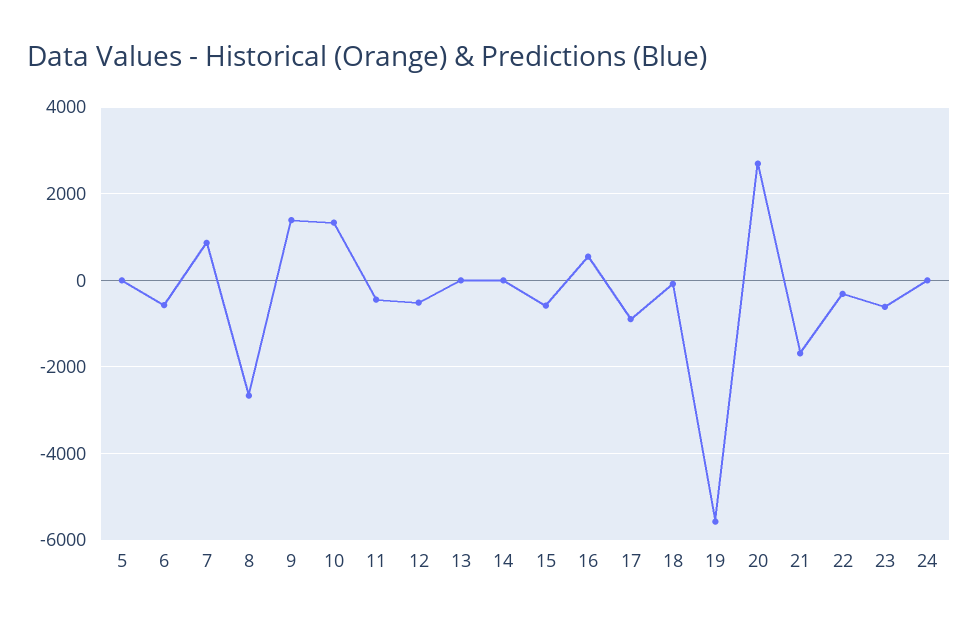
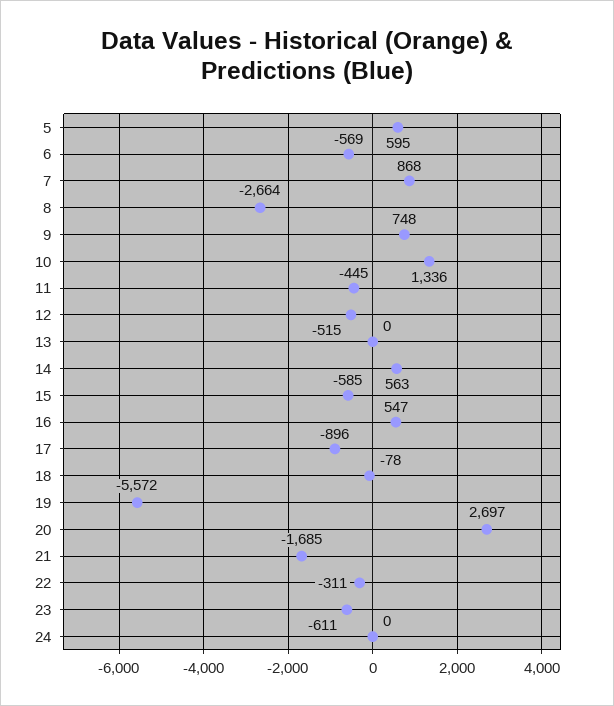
  {
-   "5": 0,
+   "5": 595,
    "6": -569,
    "7": 868,
    "8": -2664,
-   "9": 1400,
+   "9": 748,
    "10": 1336,
    "11": -445,
    "12": -515,
    "13": 0,
-   "14": 0,
+   "14": 563,
    "15": -585,
    "16": 547,
    "17": -896,
    "18": -78,
    "19": -5572,
    "20": 2697,
    "21": -1685,
    "22": -311,
    "23": -611,
    "24": 0
  }

